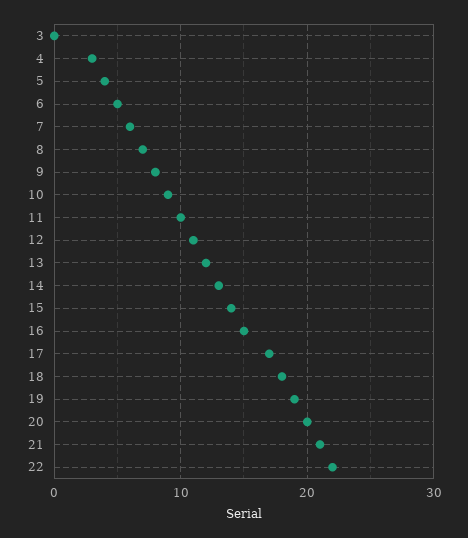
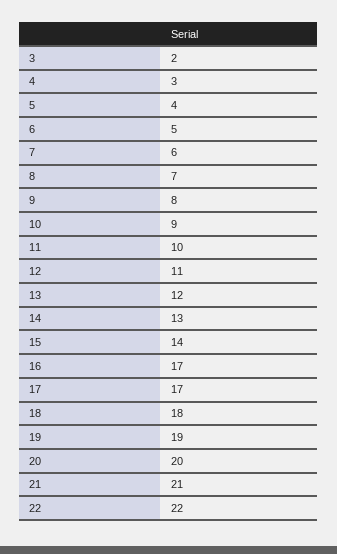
  {
-   "3": 0,
+   "3": 2,
    "4": 3,
    "5": 4,
    "6": 5,
    "7": 6,
    "8": 7,
    "9": 8,
    "10": 9,
    "11": 10,
    "12": 11,
    "13": 12,
    "14": 13,
    "15": 14,
-   "16": 15,
+   "16": 17,
    "17": 17,
    "18": 18,
    "19": 19,
    "20": 20,
    "21": 21,
    "22": 22
  }

